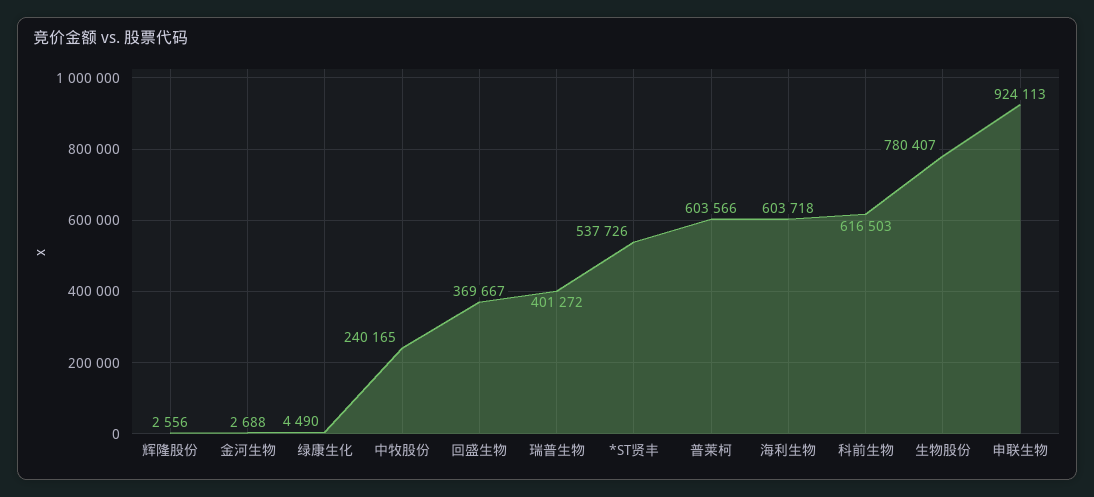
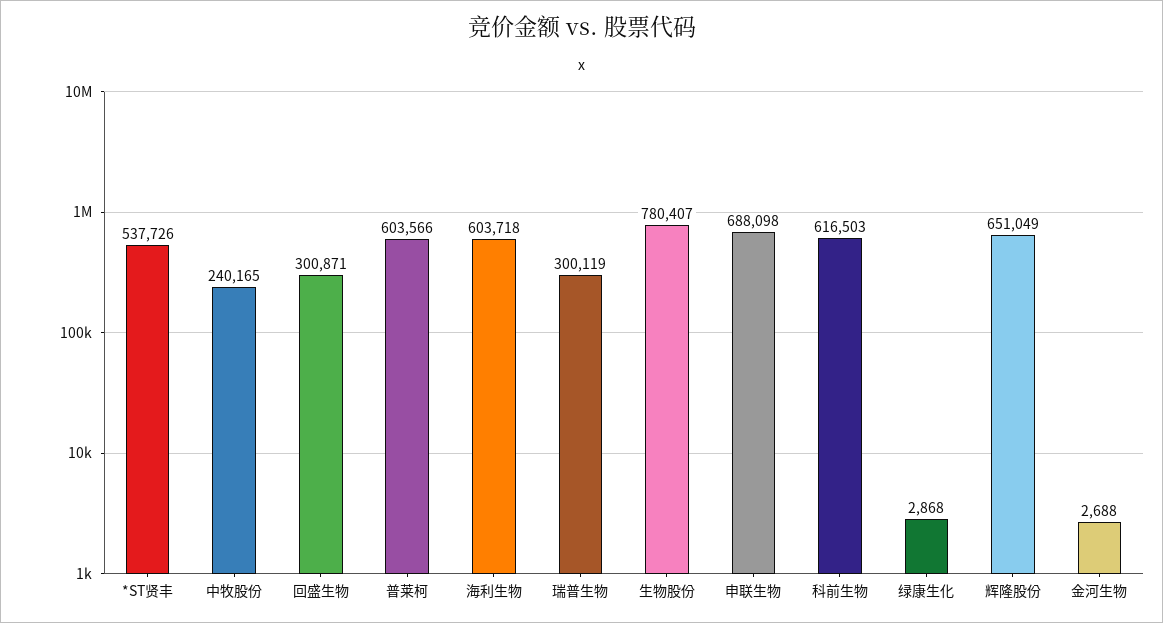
  {
-   "辉隆股份": 2556,
+   "辉隆股份": 651049,
    "金河生物": 2688,
-   "绿康生化": 4490,
+   "绿康生化": 2868,
    "中牧股份": 240165,
-   "回盛生物": 369667,
+   "回盛生物": 300871,
-   "瑞普生物": 401272,
+   "瑞普生物": 300119,
    "*ST贤丰": 537726,
    "普莱柯": 603566,
    "海利生物": 603718,
    "科前生物": 616503,
    "生物股份": 780407,
-   "申联生物": 924113
+   "申联生物": 688098
  }

